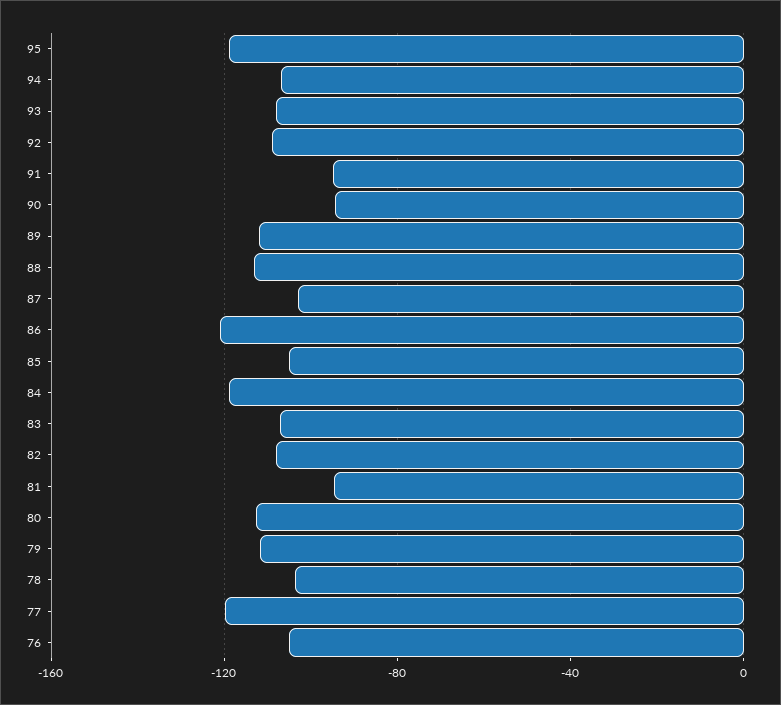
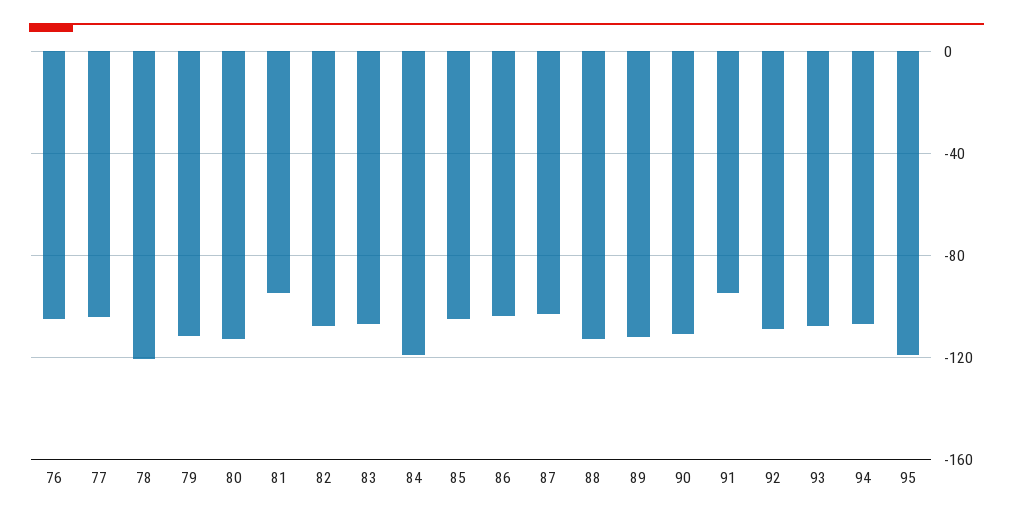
  {
    "95": -120,
    "94": -105,
    "93": -110,
    "92": -110,
    "91": -95,
-   "90": -95,
+   "90": -110,
    "89": -110,
    "88": -115,
    "87": -105,
-   "86": -120,
+   "86": -105,
    "85": -105,
    "84": -120,
    "83": -105,
    "82": -110,
    "81": -95,
    "80": -115,
    "79": -110,
-   "78": -105,
+   "78": -120,
-   "77": -120,
+   "77": -105,
    "76": -105
  }

